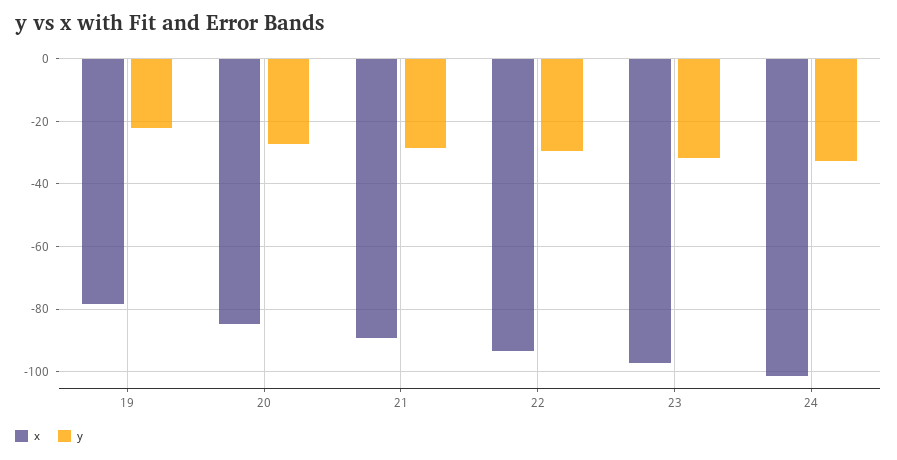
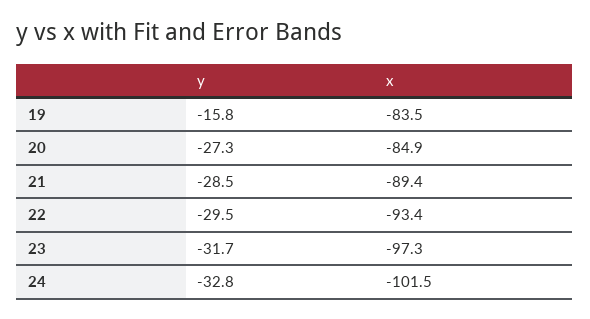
  {
    "x": {
-     "19": -78,
+     "19": -83.5,
      "20": -84.9,
      "21": -89.4,
      "22": -93.4,
      "23": -97.3,
      "24": -101.5
    },
    "y": {
-     "19": -22,
+     "19": -15.8,
      "20": -27.3,
      "21": -28.5,
      "22": -29.5,
      "23": -31.7,
      "24": -32.8
    }
  }

